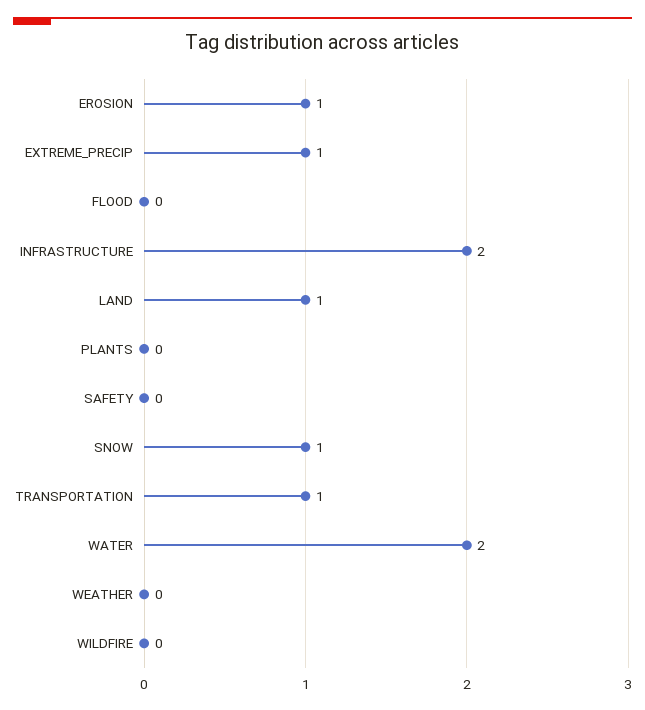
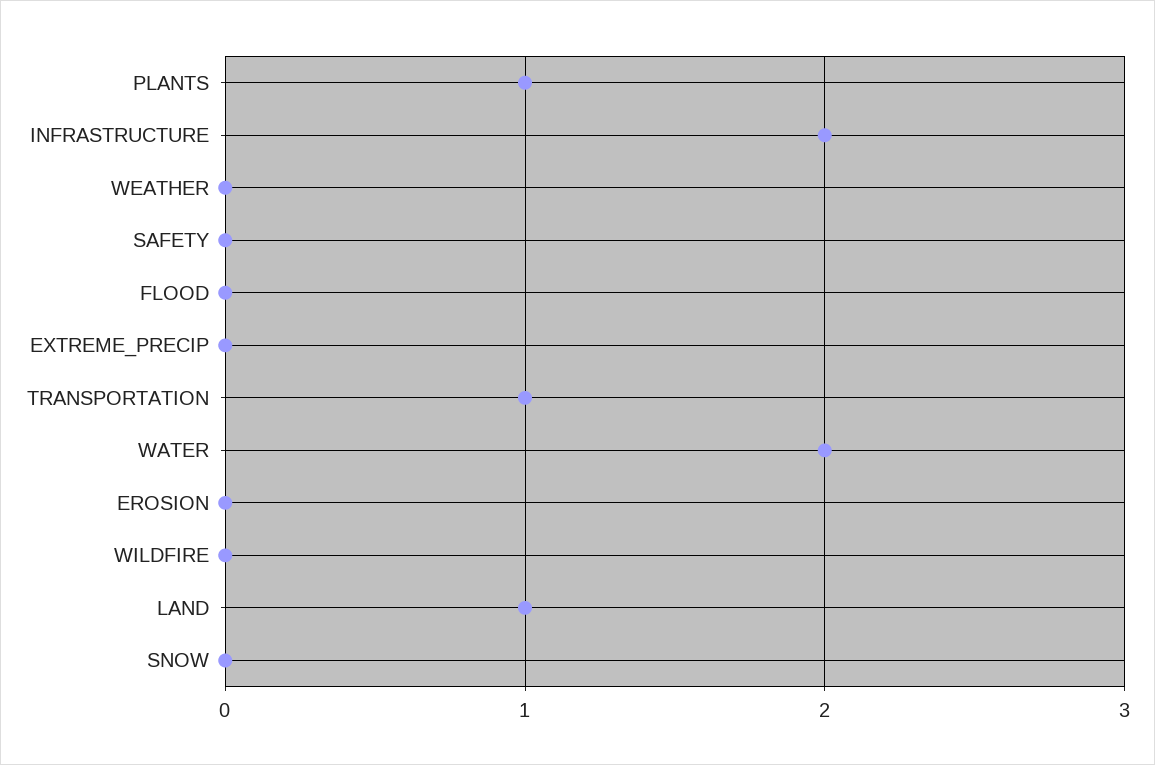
  {
-   "EROSION": 1,
+   "EROSION": 0,
-   "EXTREME_PRECIP": 1,
+   "EXTREME_PRECIP": 0,
    "FLOOD": 0,
    "INFRASTRUCTURE": 2,
    "LAND": 1,
-   "PLANTS": 0,
+   "PLANTS": 1,
    "SAFETY": 0,
-   "SNOW": 1,
+   "SNOW": 0,
    "TRANSPORTATION": 1,
    "WATER": 2,
    "WEATHER": 0,
    "WILDFIRE": 0
  }

